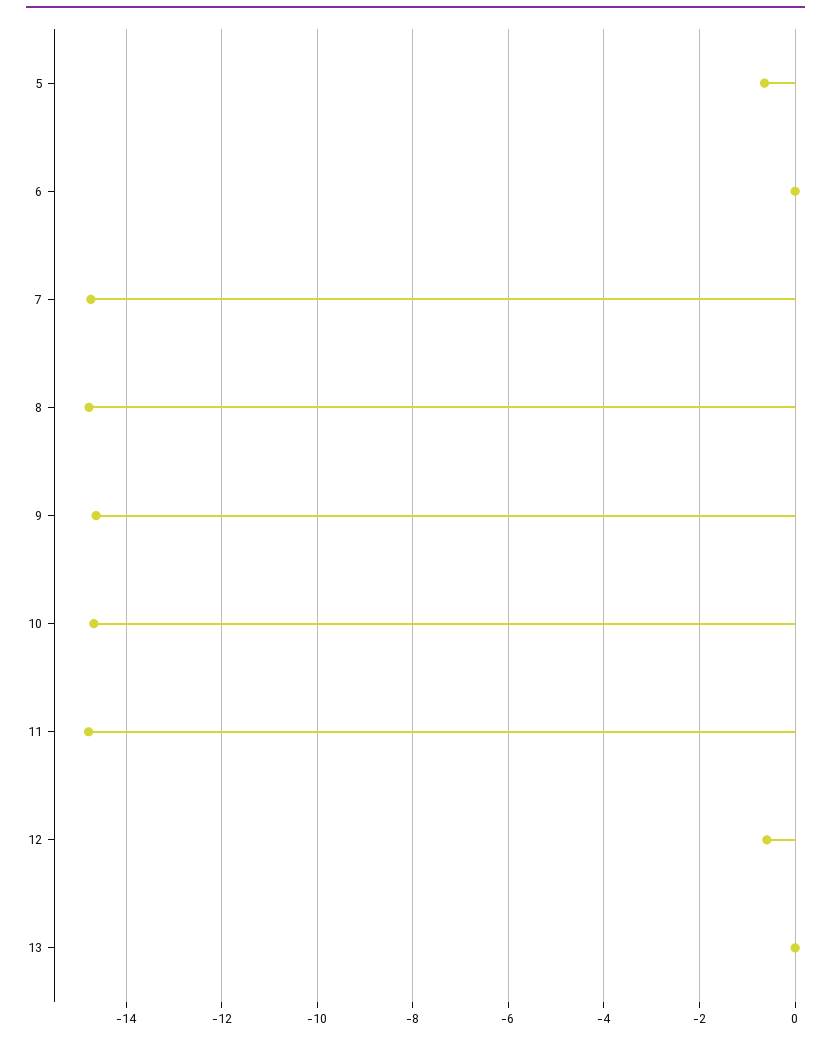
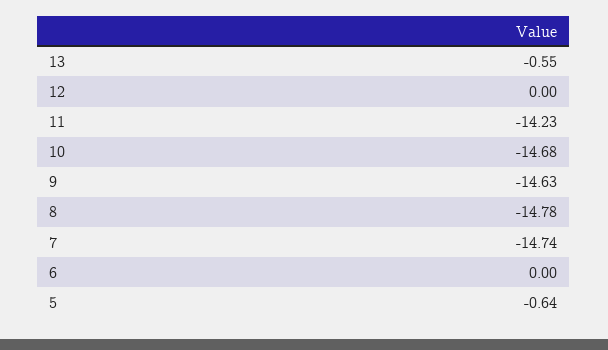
  {
    "5": -0.64,
    "6": 0,
    "7": -14.74,
    "8": -14.78,
    "9": -14.63,
    "10": -14.68,
-   "11": -14.8,
+   "11": -14.23,
-   "12": -0.6,
+   "12": 0,
-   "13": 0
+   "13": -0.55
  }

